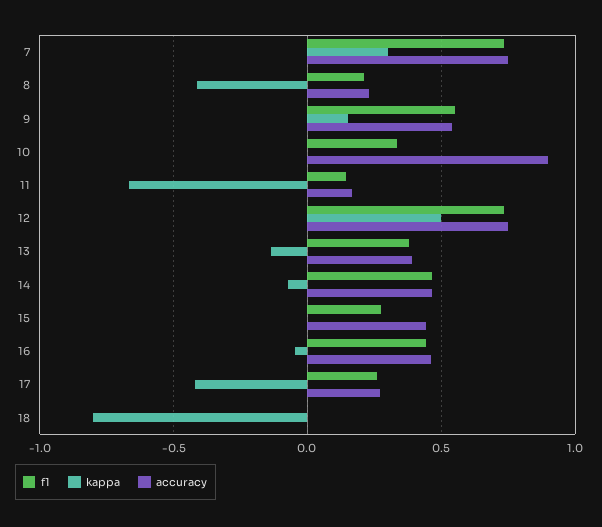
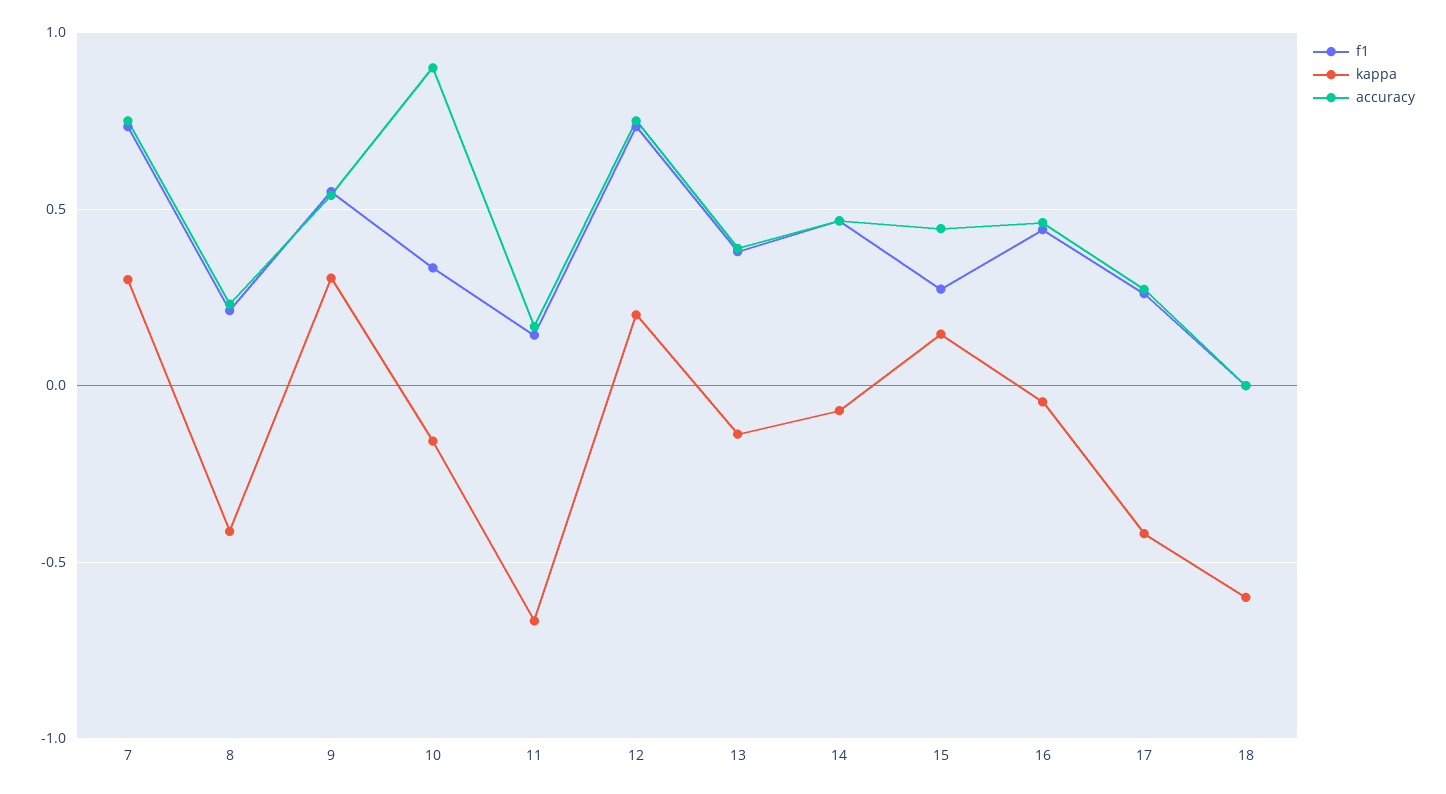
  {
    "f1": {
      "7": 0.75,
      "8": 0.2,
      "9": 0.55,
      "10": 0.35,
      "11": 0.15,
      "12": 0.75,
      "13": 0.4,
      "14": 0.45,
      "15": 0.25,
      "16": 0.45,
      "17": 0.25,
      "18": 0
    },
    "kappa": {
      "7": 0.3,
      "8": -0.4,
-     "9": 0.15,
+     "9": 0.3,
-     "10": 0,
+     "10": -0.15,
      "11": -0.65,
-     "12": 0.5,
+     "12": 0.2,
      "13": -0.15,
      "14": -0.05,
-     "15": 0,
+     "15": 0.15,
      "16": -0.05,
      "17": -0.4,
-     "18": -0.8
+     "18": -0.6
    },
    "accuracy": {
      "7": 0.75,
      "8": 0.25,
      "9": 0.55,
      "10": 0.9,
      "11": 0.15,
      "12": 0.75,
      "13": 0.4,
      "14": 0.45,
      "15": 0.45,
      "16": 0.45,
      "17": 0.25,
      "18": 0
    }
  }

